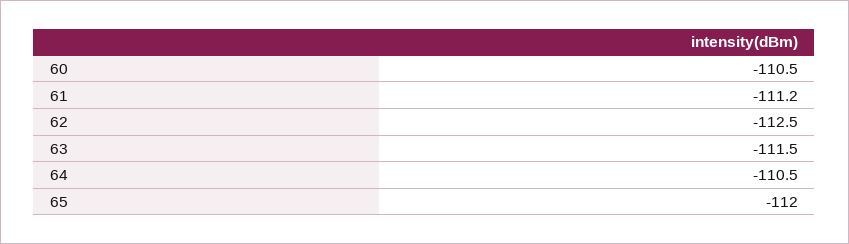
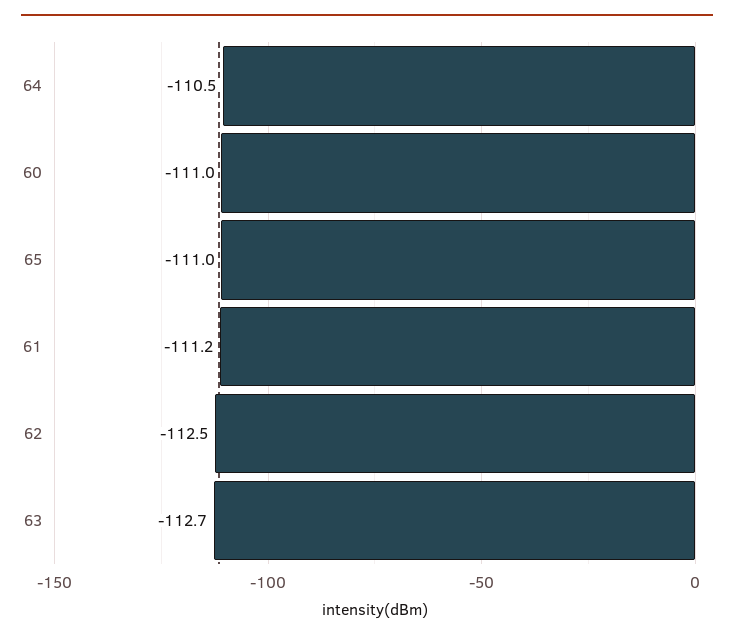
  {
-   "60": -110.5,
+   "60": -111,
    "61": -111.2,
    "62": -112.5,
-   "63": -111.5,
+   "63": -112.7,
    "64": -110.5,
-   "65": -112
+   "65": -111
  }

